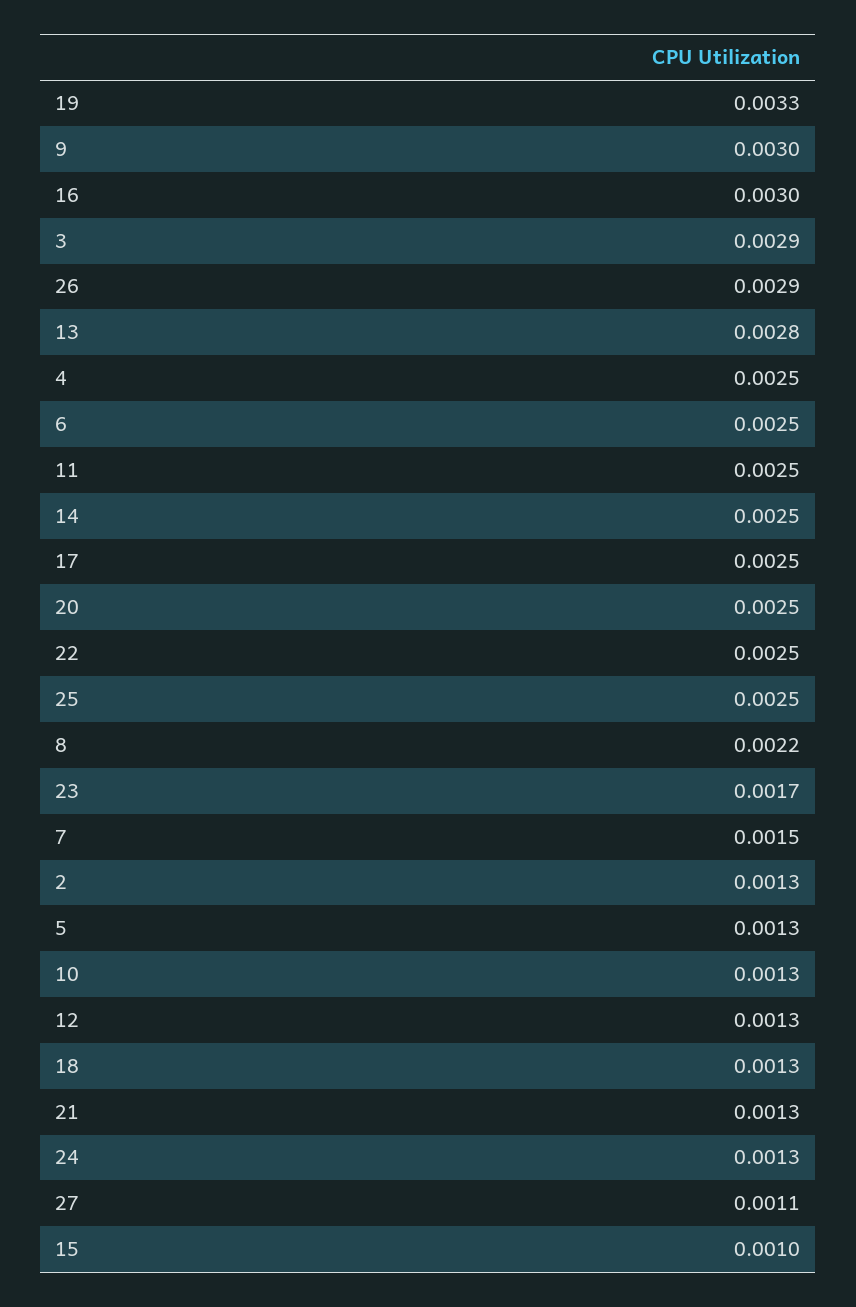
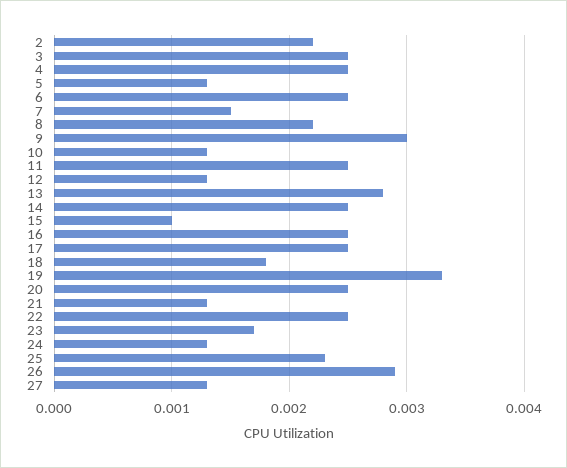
  {
    "19": 0.0033,
    "9": 0.003,
-   "16": 0.003,
+   "16": 0.0025,
-   "3": 0.0029,
+   "3": 0.0025,
    "26": 0.0029,
    "13": 0.0028,
    "4": 0.0025,
    "6": 0.0025,
    "11": 0.0025,
    "14": 0.0025,
    "17": 0.0025,
    "20": 0.0025,
    "22": 0.0025,
-   "25": 0.0025,
+   "25": 0.0023,
    "8": 0.0022,
    "23": 0.0017,
    "7": 0.0015,
-   "2": 0.0013,
+   "2": 0.0022,
    "5": 0.0013,
    "10": 0.0013,
    "12": 0.0013,
-   "18": 0.0013,
+   "18": 0.0018,
    "21": 0.0013,
    "24": 0.0013,
-   "27": 0.0011,
+   "27": 0.0013,
    "15": 0.001
  }

